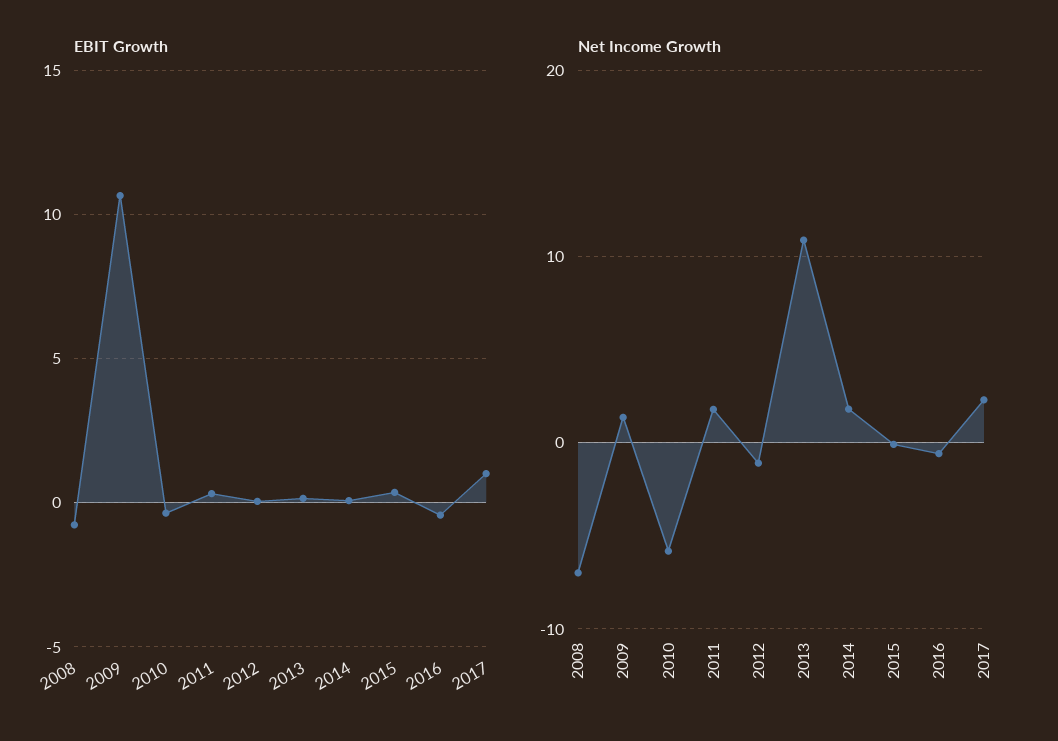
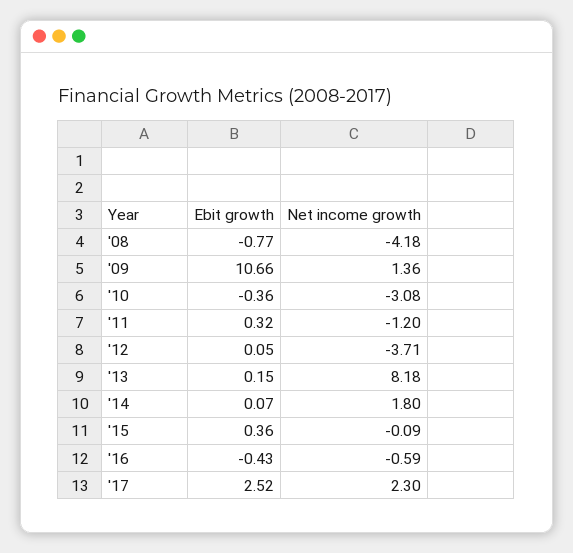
  {
    "EBIT Growth": {
      "2008": -0.77,
      "2009": 10.66,
      "2010": -0.36,
      "2011": 0.32,
      "2012": 0.05,
      "2013": 0.15,
      "2014": 0.07,
      "2015": 0.36,
      "2016": -0.43,
-     "2017": 1
+     "2017": 2.52
    },
    "Net Income Growth": {
-     "2008": -7,
+     "2008": -4.18,
      "2009": 1.36,
-     "2010": -6,
+     "2010": -3.08,
-     "2011": 2,
+     "2011": -1.2,
-     "2012": -1,
+     "2012": -3.71,
-     "2013": 11,
+     "2013": 8.18,
      "2014": 1.8,
      "2015": -0.09,
      "2016": -0.59,
      "2017": 2.3
    }
  }

